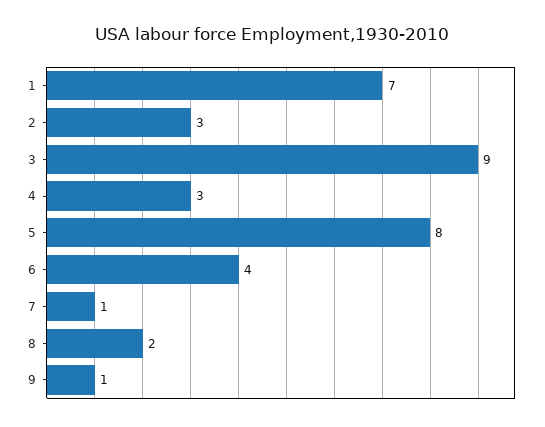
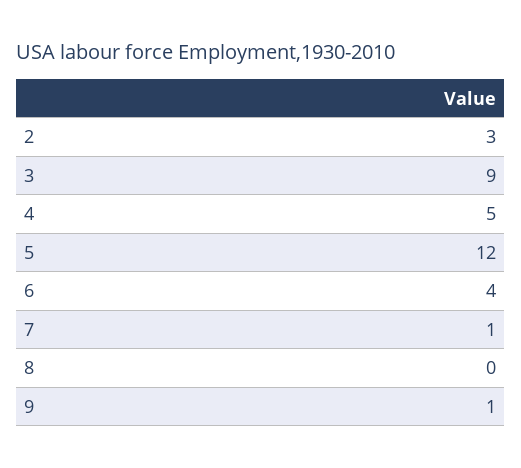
  {
-   "1": 7,
    "2": 3,
    "3": 9,
-   "4": 3,
+   "4": 5,
-   "5": 8,
+   "5": 12,
    "6": 4,
    "7": 1,
-   "8": 2,
+   "8": 0,
    "9": 1
  }

